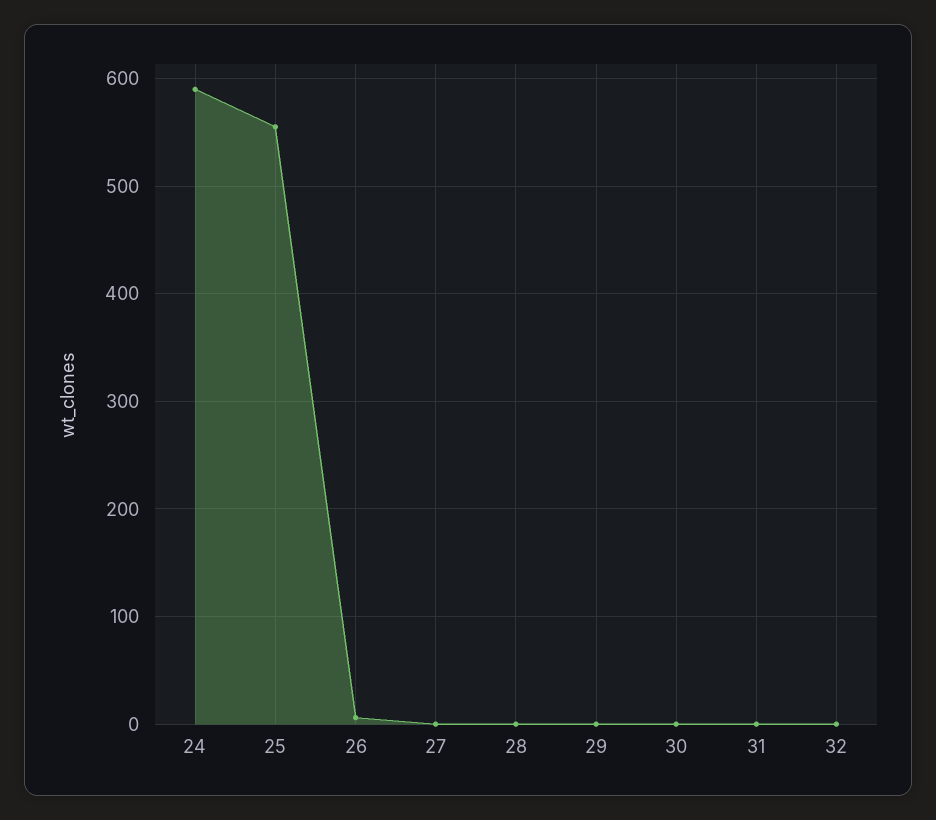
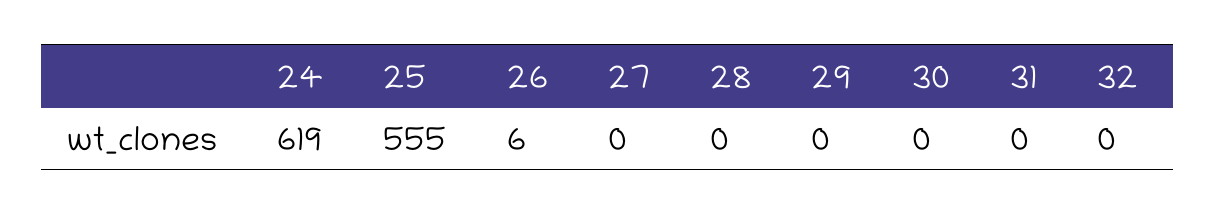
  {
-   "24": 590,
+   "24": 619,
    "25": 555,
    "26": 6,
    "27": 0,
    "28": 0,
    "29": 0,
    "30": 0,
    "31": 0,
    "32": 0
  }

